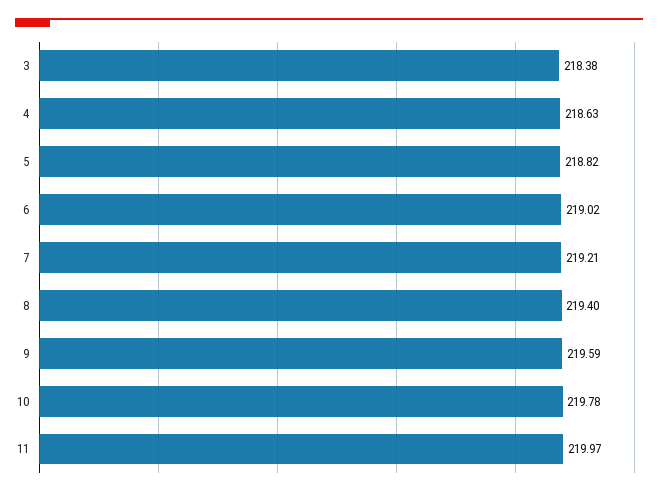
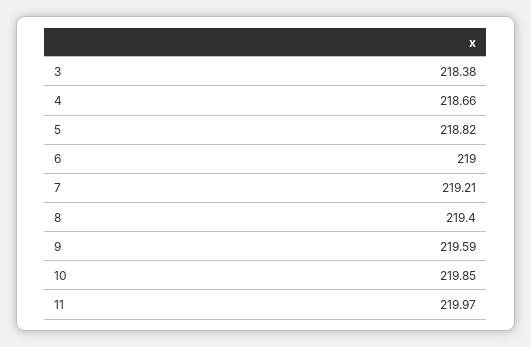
  {
    "3": 218.38,
-   "4": 218.63,
+   "4": 218.66,
    "5": 218.82,
-   "6": 219.02,
+   "6": 219,
    "7": 219.21,
    "8": 219.4,
    "9": 219.59,
-   "10": 219.78,
+   "10": 219.85,
    "11": 219.97
  }

